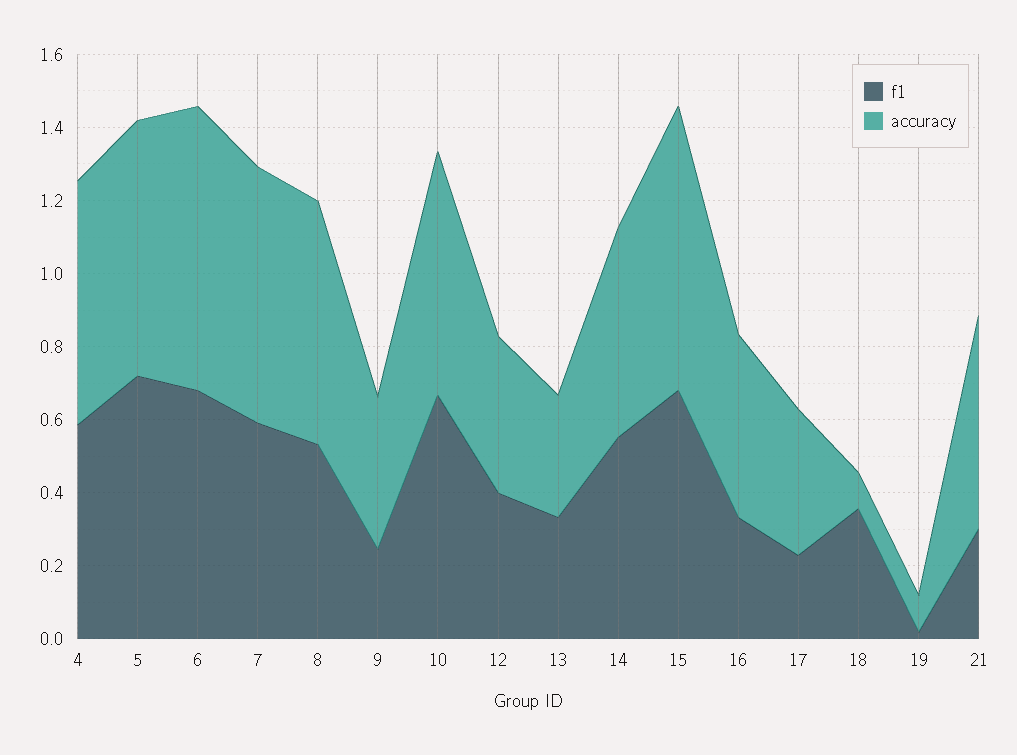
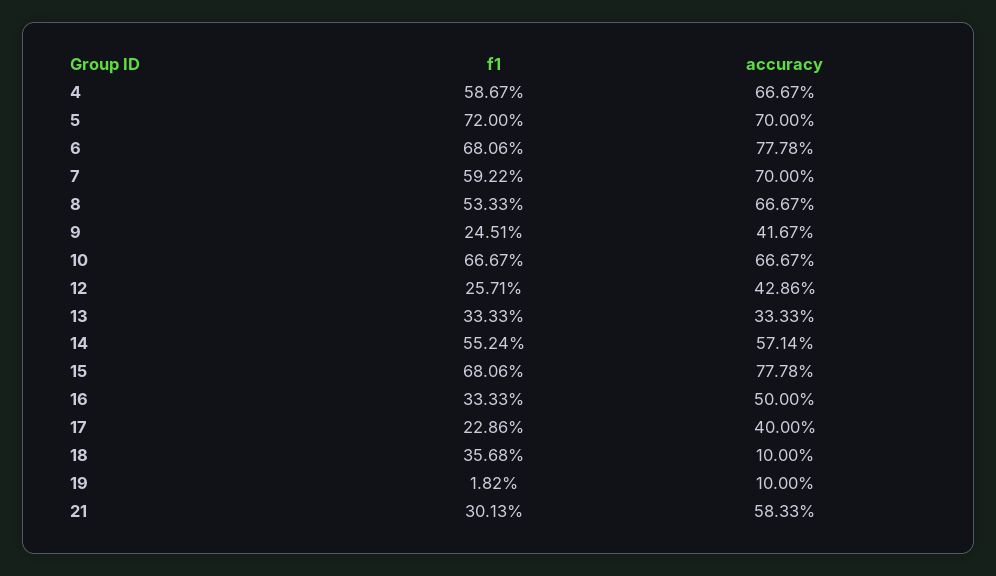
  {
    "f1": {
      "4": 0.5867,
      "5": 0.72,
      "6": 0.6806,
      "7": 0.5922,
      "8": 0.5333,
      "9": 0.2451,
      "10": 0.6667,
-     "12": 0.4,
+     "12": 0.2571,
      "13": 0.3333,
      "14": 0.5524,
      "15": 0.6806,
      "16": 0.3333,
      "17": 0.2286,
      "18": 0.3568,
      "19": 0.0182,
      "21": 0.3013
    },
    "accuracy": {
      "4": 0.6667,
      "5": 0.7,
      "6": 0.7778,
      "7": 0.7,
      "8": 0.6667,
      "9": 0.4167,
      "10": 0.6667,
      "12": 0.4286,
      "13": 0.3333,
      "14": 0.5714,
      "15": 0.7778,
      "16": 0.5,
      "17": 0.4,
      "18": 0.1,
      "19": 0.1,
      "21": 0.5833
    }
  }

